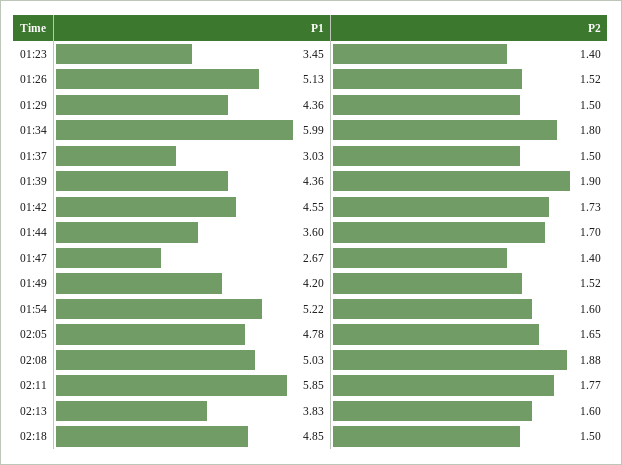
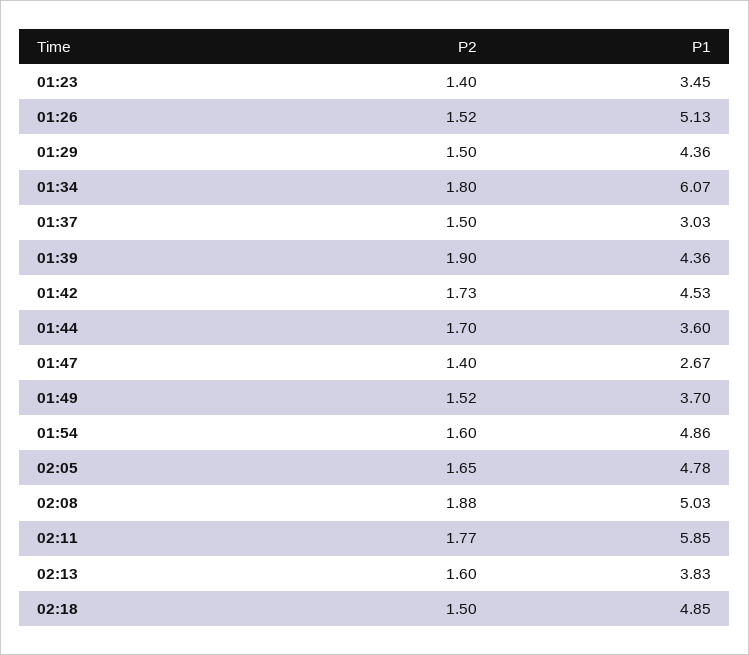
  {
    "P1": {
      "01:23": 3.45,
      "01:26": 5.13,
      "01:29": 4.36,
-     "01:34": 5.99,
+     "01:34": 6.07,
      "01:37": 3.03,
      "01:39": 4.36,
-     "01:42": 4.55,
+     "01:42": 4.53,
      "01:44": 3.6,
      "01:47": 2.67,
-     "01:49": 4.2,
+     "01:49": 3.7,
-     "01:54": 5.22,
+     "01:54": 4.86,
      "02:05": 4.78,
      "02:08": 5.03,
      "02:11": 5.85,
      "02:13": 3.83,
      "02:18": 4.85
    },
    "P2": {
      "01:23": 1.4,
      "01:26": 1.52,
      "01:29": 1.5,
      "01:34": 1.8,
      "01:37": 1.5,
      "01:39": 1.9,
      "01:42": 1.73,
      "01:44": 1.7,
      "01:47": 1.4,
      "01:49": 1.52,
      "01:54": 1.6,
      "02:05": 1.65,
      "02:08": 1.88,
      "02:11": 1.77,
      "02:13": 1.6,
      "02:18": 1.5
    }
  }

